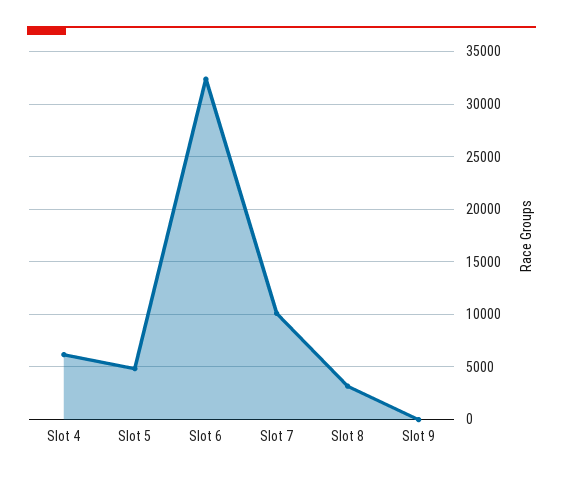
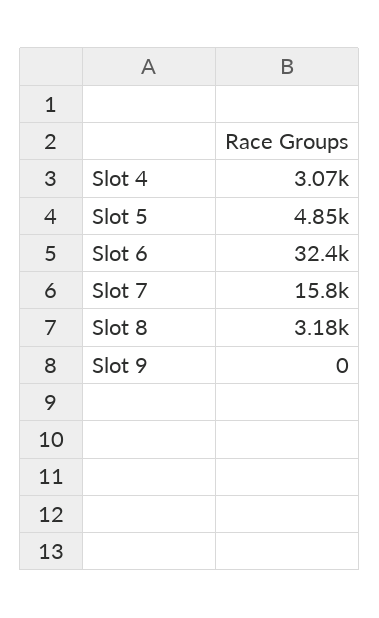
  {
-   "Slot 4": 6000,
+   "Slot 4": 3070,
    "Slot 5": 4850,
    "Slot 6": 32400,
-   "Slot 7": 10000,
+   "Slot 7": 15800,
    "Slot 8": 3180,
    "Slot 9": 0
  }

